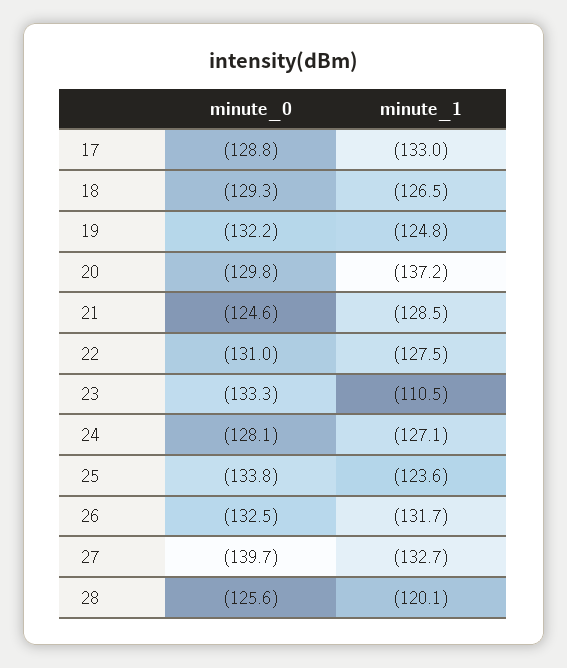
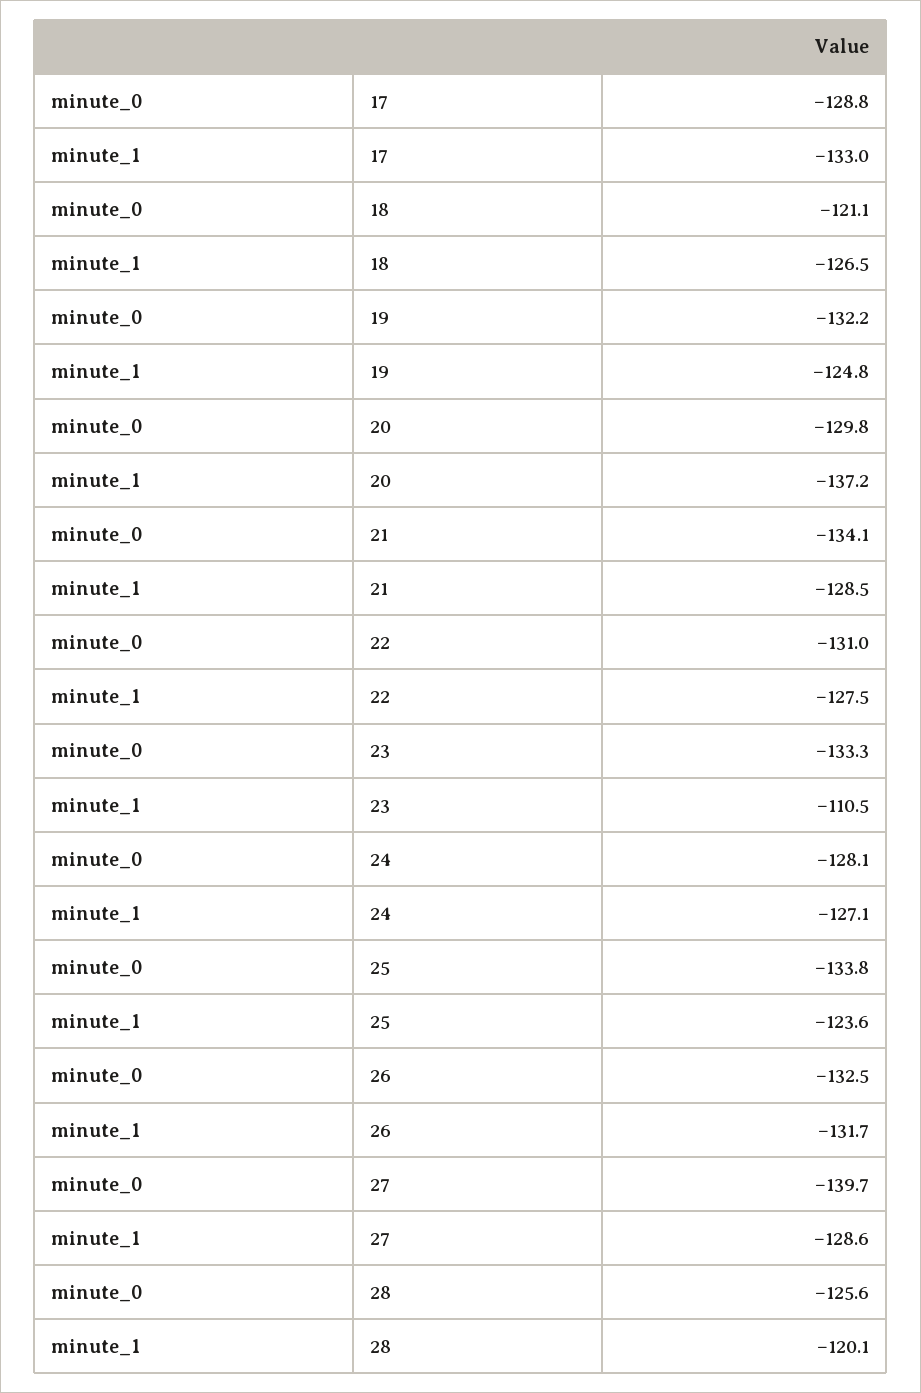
  {
    "minute_0": {
      "17": -128.8,
-     "18": -129.3,
+     "18": -121.1,
      "19": -132.2,
      "20": -129.8,
-     "21": -124.6,
+     "21": -134.1,
      "22": -131,
      "23": -133.3,
      "24": -128.1,
      "25": -133.8,
      "26": -132.5,
      "27": -139.7,
      "28": -125.6
    },
    "minute_1": {
      "17": -133,
      "18": -126.5,
      "19": -124.8,
      "20": -137.2,
      "21": -128.5,
      "22": -127.5,
      "23": -110.5,
      "24": -127.1,
      "25": -123.6,
      "26": -131.7,
-     "27": -132.7,
+     "27": -128.6,
      "28": -120.1
    }
  }

